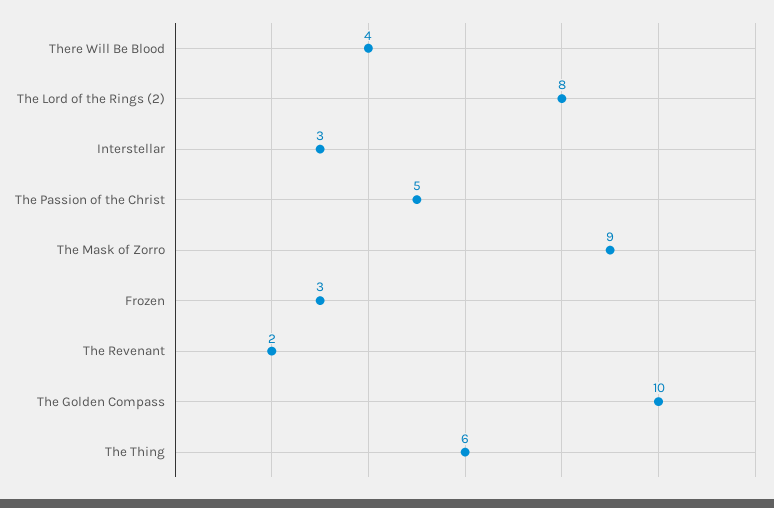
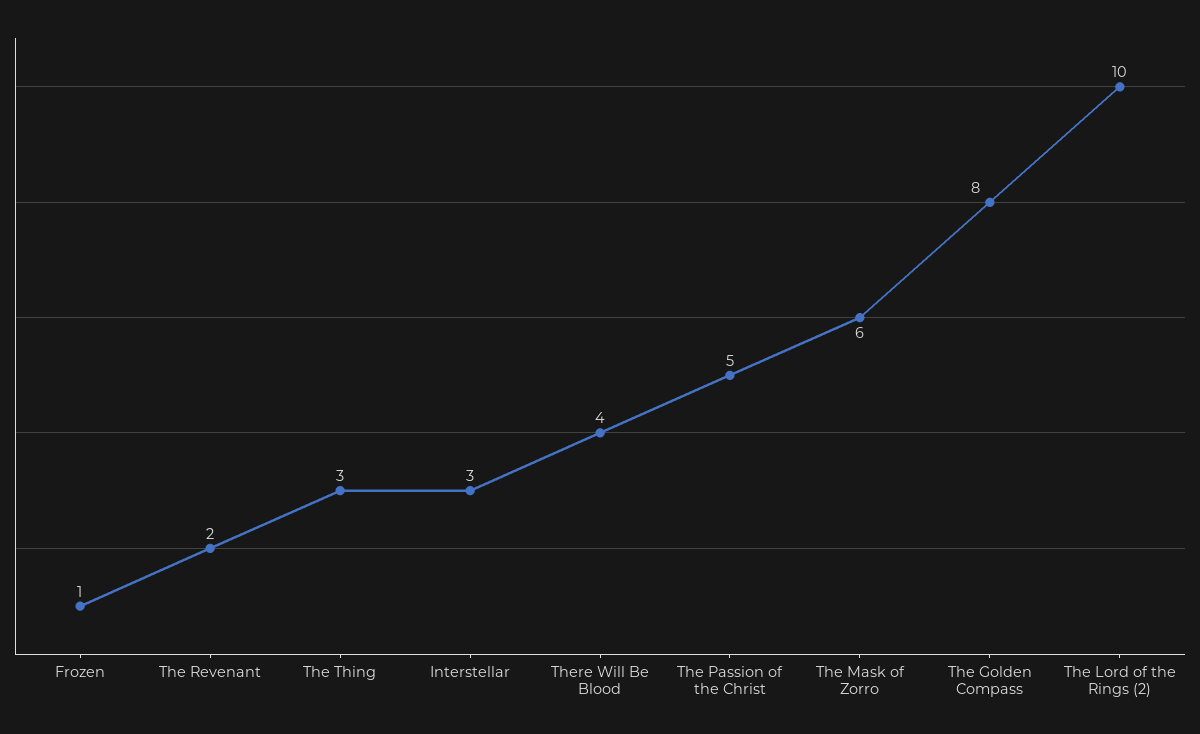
  {
    "There Will Be Blood": 4,
-   "The Lord of the Rings (2)": 8,
+   "The Lord of the Rings (2)": 10,
    "Interstellar": 3,
    "The Passion of the Christ": 5,
-   "The Mask of Zorro": 9,
+   "The Mask of Zorro": 6,
-   "Frozen": 3,
+   "Frozen": 1,
    "The Revenant": 2,
-   "The Golden Compass": 10,
+   "The Golden Compass": 8,
-   "The Thing": 6
+   "The Thing": 3
  }

